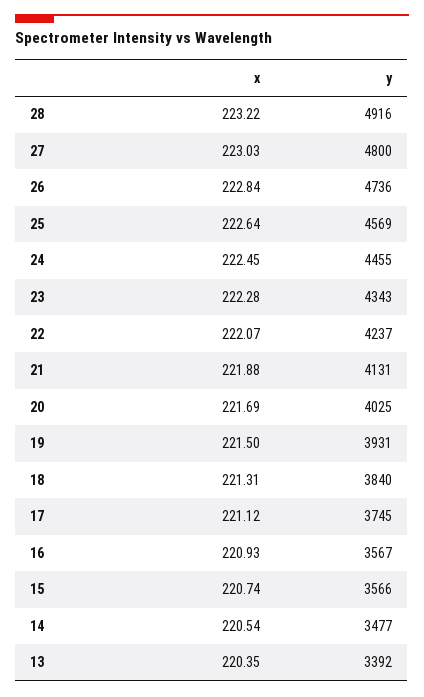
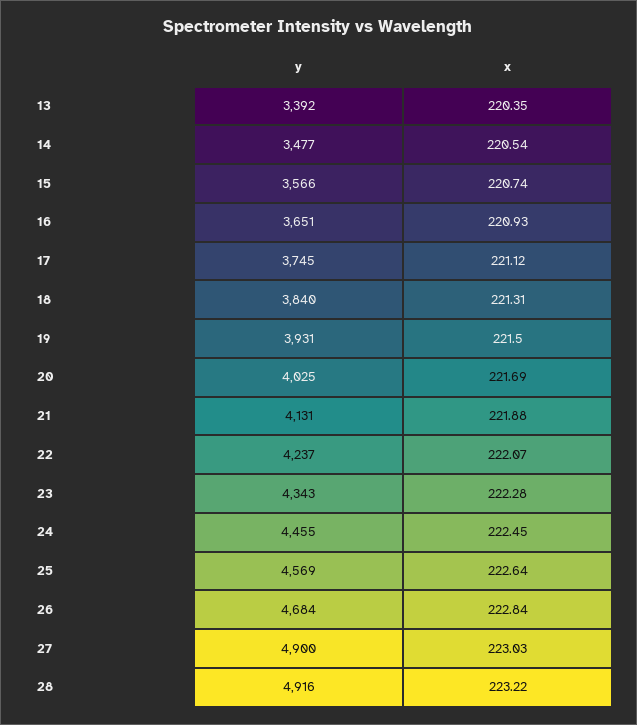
  {
    "x": {
      "28": 223.22,
      "27": 223.03,
      "26": 222.84,
      "25": 222.64,
      "24": 222.45,
      "23": 222.28,
      "22": 222.07,
      "21": 221.88,
      "20": 221.69,
      "19": 221.5,
      "18": 221.31,
      "17": 221.12,
      "16": 220.93,
      "15": 220.74,
      "14": 220.54,
      "13": 220.35
    },
    "y": {
      "28": 4916,
-     "27": 4800,
+     "27": 4900,
-     "26": 4736,
+     "26": 4684,
      "25": 4569,
      "24": 4455,
      "23": 4343,
      "22": 4237,
      "21": 4131,
      "20": 4025,
      "19": 3931,
      "18": 3840,
      "17": 3745,
-     "16": 3567,
+     "16": 3651,
      "15": 3566,
      "14": 3477,
      "13": 3392
    }
  }

